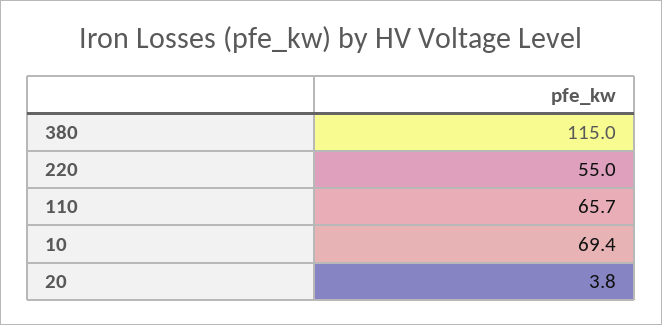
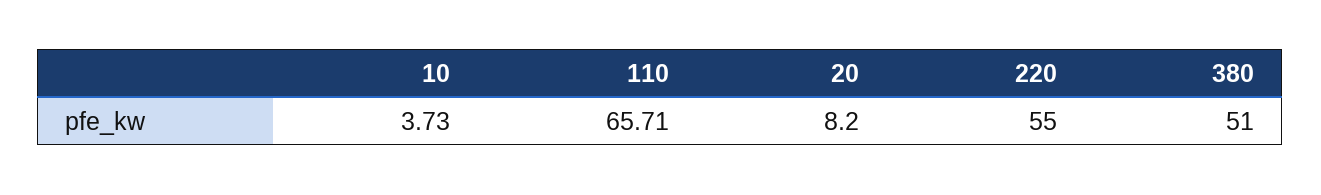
  {
-   "380": 115,
+   "380": 51,
    "220": 55,
    "110": 65.71,
-   "10": 69.4,
+   "10": 3.73,
-   "20": 3.8
+   "20": 8.2
  }

